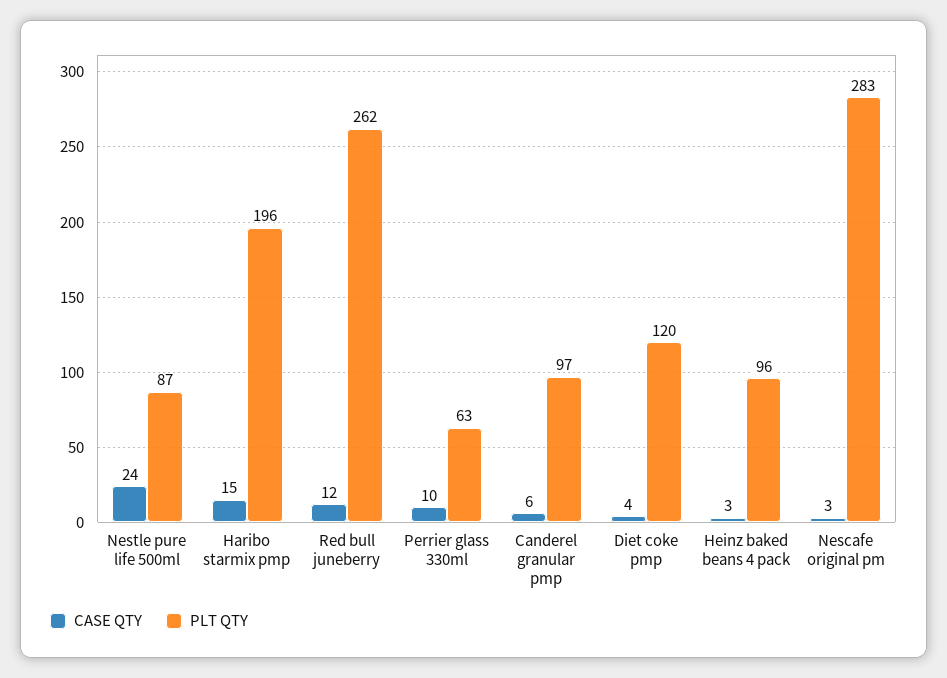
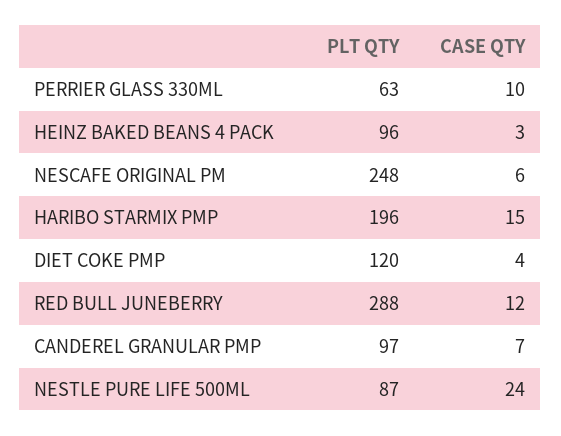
  {
    "CASE QTY": {
      "Nestle pure life 500ml": 24,
      "Haribo starmix pmp": 15,
      "Red bull juneberry": 12,
      "Perrier glass 330ml": 10,
-     "Canderel granular pmp": 6,
+     "Canderel granular pmp": 7,
      "Diet coke pmp": 4,
      "Heinz baked beans 4 pack": 3,
-     "Nescafe original pm": 3
+     "Nescafe original pm": 6
    },
    "PLT QTY": {
      "Nestle pure life 500ml": 87,
      "Haribo starmix pmp": 196,
-     "Red bull juneberry": 262,
+     "Red bull juneberry": 288,
      "Perrier glass 330ml": 63,
      "Canderel granular pmp": 97,
      "Diet coke pmp": 120,
      "Heinz baked beans 4 pack": 96,
-     "Nescafe original pm": 283
+     "Nescafe original pm": 248
    }
  }

